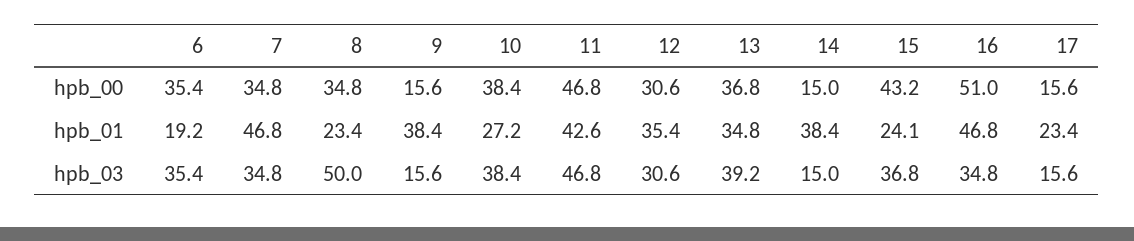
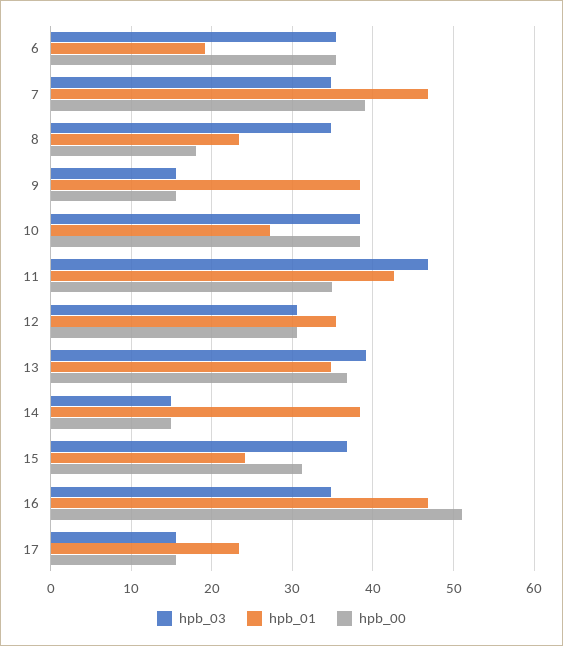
  {
    "hpb_00": {
      "6": 35.4,
-     "7": 34.8,
+     "7": 39,
-     "8": 34.8,
+     "8": 18,
      "9": 15.6,
      "10": 38.4,
-     "11": 46.8,
+     "11": 35,
      "12": 30.6,
      "13": 36.8,
      "14": 15,
-     "15": 43.2,
+     "15": 31,
      "16": 51,
      "17": 15.6
    },
    "hpb_01": {
      "6": 19.2,
      "7": 46.8,
      "8": 23.4,
      "9": 38.4,
      "10": 27.2,
      "11": 42.6,
      "12": 35.4,
      "13": 34.8,
      "14": 38.4,
      "15": 24.1,
      "16": 46.8,
      "17": 23.4
    },
    "hpb_03": {
      "6": 35.4,
      "7": 34.8,
-     "8": 50,
+     "8": 35,
      "9": 15.6,
      "10": 38.4,
      "11": 46.8,
      "12": 30.6,
      "13": 39.2,
      "14": 15,
      "15": 36.8,
      "16": 34.8,
      "17": 15.6
    }
  }

